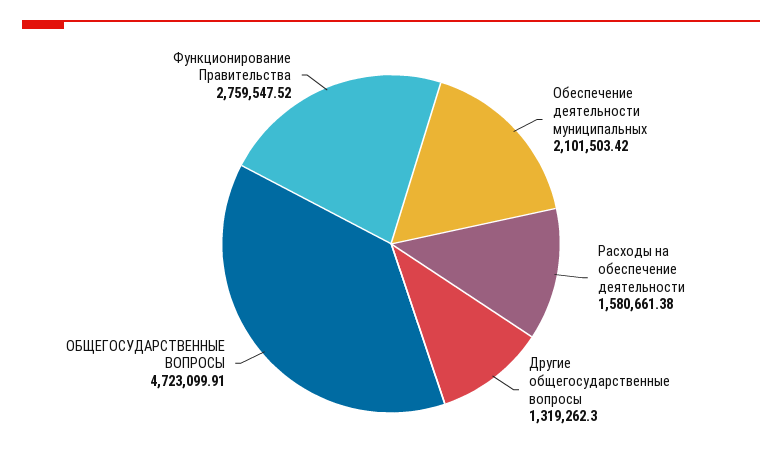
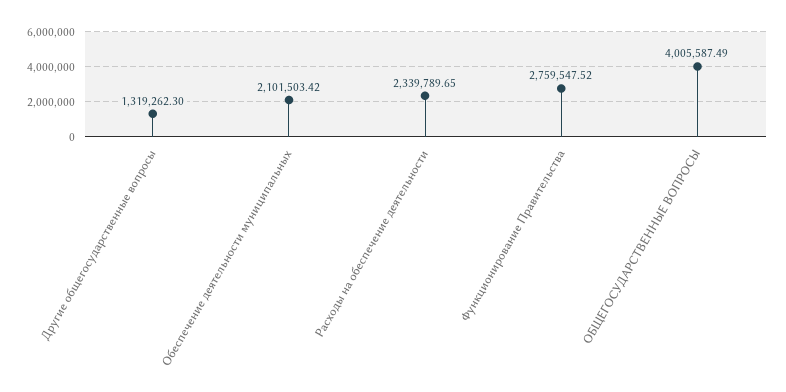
  {
    "Обеспечение деятельности муниципальных": 2101503.42,
-   "Расходы на обеспечение деятельности": 1580661.38,
+   "Расходы на обеспечение деятельности": 2339789.65,
    "Другие общегосударственные вопросы": 1319262.3,
-   "ОБЩЕГОСУДАРСТВЕННЫЕ ВОПРОСЫ": 4723099.91,
+   "ОБЩЕГОСУДАРСТВЕННЫЕ ВОПРОСЫ": 4005587.49,
    "Функционирование Правительства": 2759547.52
  }

